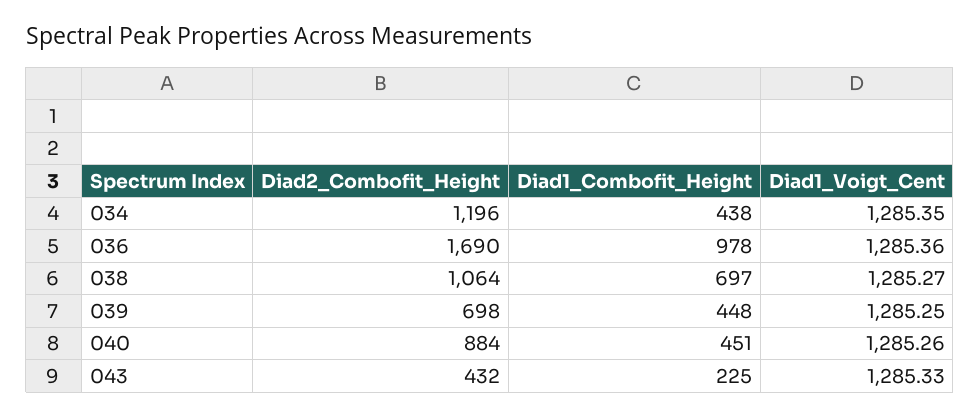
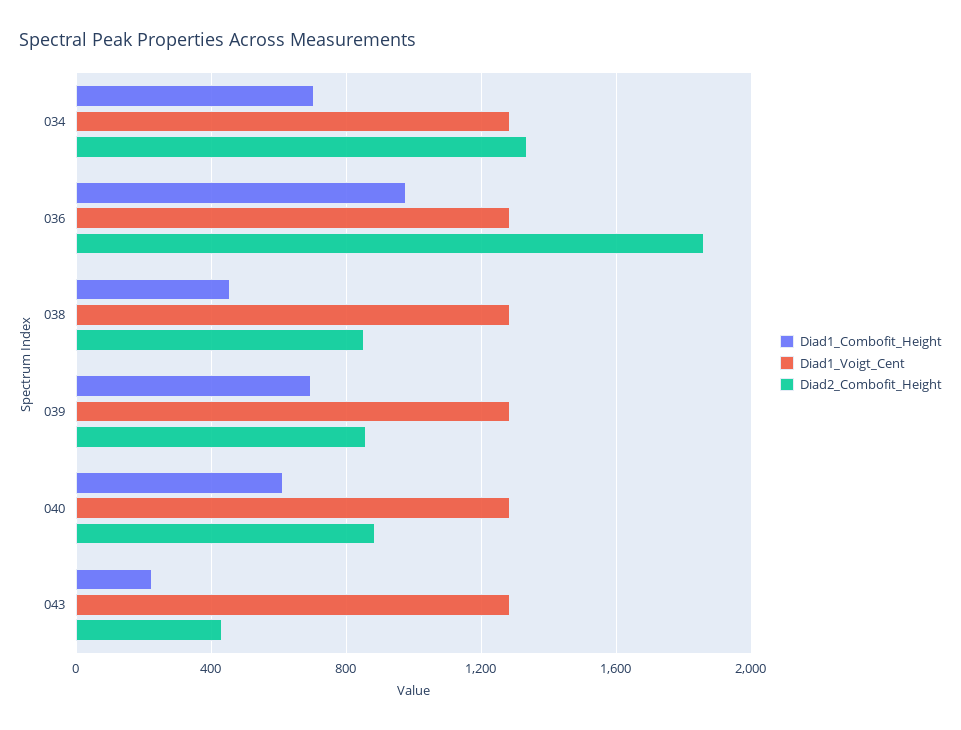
  {
    "Diad2_Combofit_Height": {
-     "034": 1196,
+     "034": 1350,
-     "036": 1690,
+     "036": 1850,
-     "038": 1064,
+     "038": 850,
-     "039": 698,
+     "039": 850,
      "040": 884,
      "043": 432
    },
    "Diad1_Combofit_Height": {
-     "034": 438,
+     "034": 700,
      "036": 978,
-     "038": 697,
+     "038": 450,
-     "039": 448,
+     "039": 700,
-     "040": 451,
+     "040": 600,
      "043": 225
    },
    "Diad1_Voigt_Cent": {
      "034": 1285.35,
      "036": 1285.36,
      "038": 1285.27,
      "039": 1285.25,
      "040": 1285.26,
      "043": 1285.33
    }
  }

